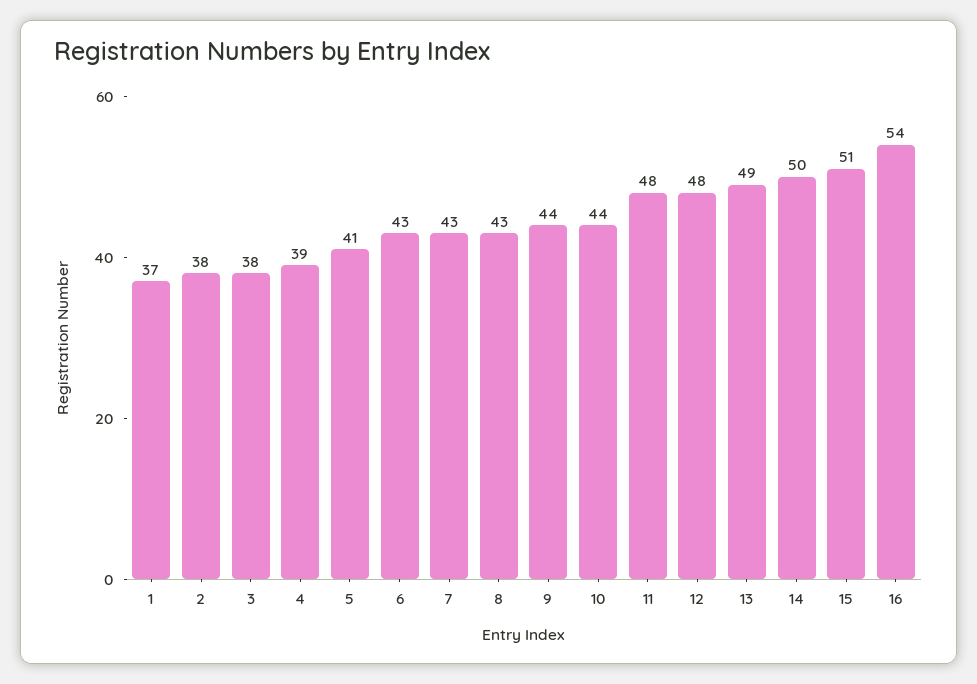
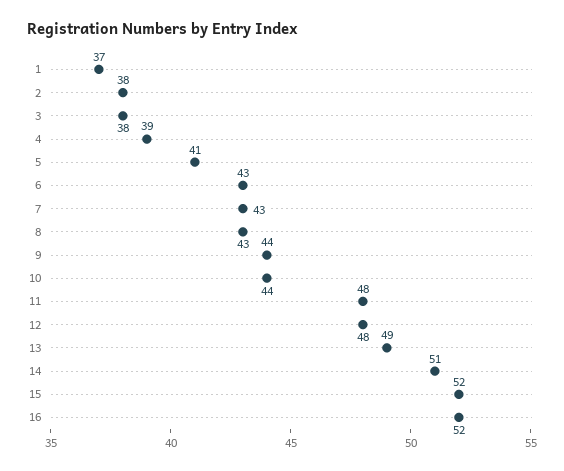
  {
    "1": 37,
    "2": 38,
    "3": 38,
    "4": 39,
    "5": 41,
    "6": 43,
    "7": 43,
    "8": 43,
    "9": 44,
    "10": 44,
    "11": 48,
    "12": 48,
    "13": 49,
-   "14": 50,
+   "14": 51,
-   "15": 51,
+   "15": 52,
-   "16": 54
+   "16": 52
  }

